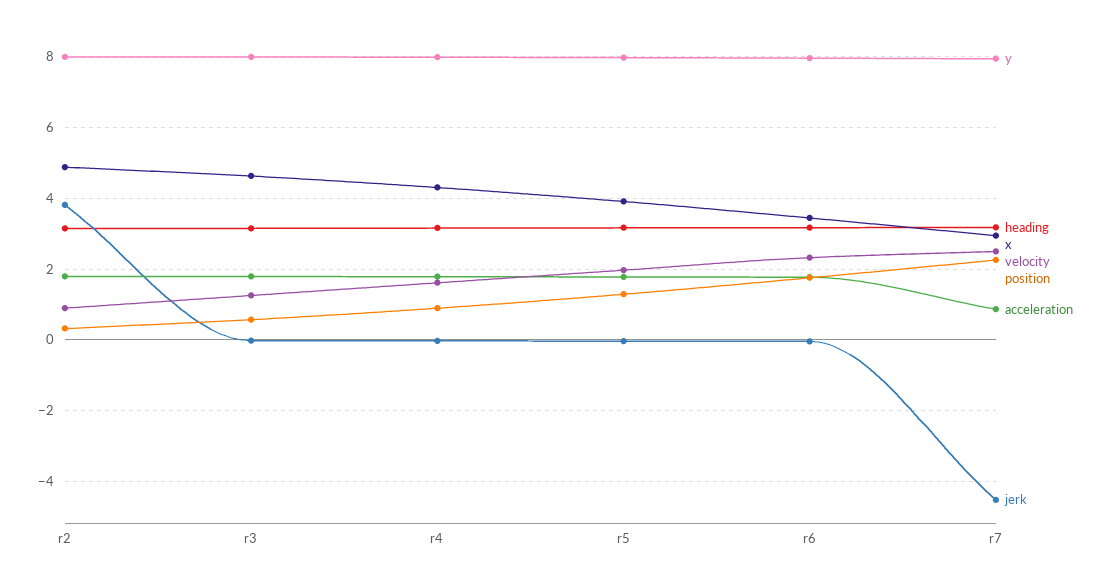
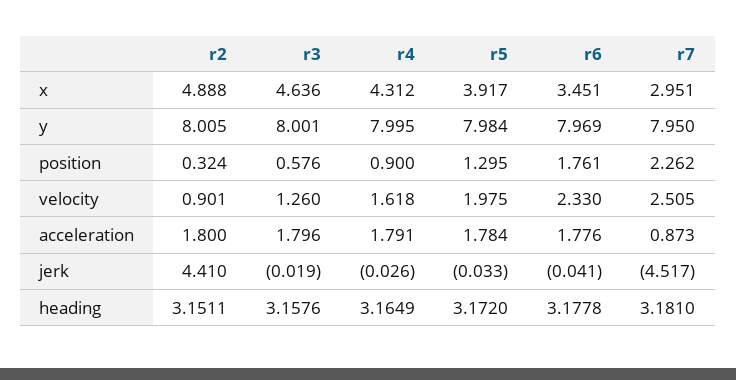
  {
    "y": {
      "r2": 8.005,
      "r3": 8.001,
      "r4": 7.995,
      "r5": 7.984,
      "r6": 7.969,
      "r7": 7.95
    },
    "heading": {
      "r2": 3.1511,
      "r3": 3.1576,
      "r4": 3.1649,
      "r5": 3.172,
      "r6": 3.1778,
      "r7": 3.181
    },
    "x": {
      "r2": 4.888,
      "r3": 4.636,
      "r4": 4.312,
      "r5": 3.917,
      "r6": 3.451,
      "r7": 2.951
    },
    "velocity": {
      "r2": 0.901,
      "r3": 1.26,
      "r4": 1.618,
      "r5": 1.975,
      "r6": 2.33,
      "r7": 2.505
    },
    "position": {
      "r2": 0.324,
      "r3": 0.576,
      "r4": 0.9,
      "r5": 1.295,
      "r6": 1.761,
      "r7": 2.262
    },
    "acceleration": {
      "r2": 1.8,
      "r3": 1.796,
      "r4": 1.791,
      "r5": 1.784,
      "r6": 1.776,
      "r7": 0.873
    },
    "jerk": {
-     "r2": 3.8,
+     "r2": 4.41,
      "r3": -0.019,
      "r4": -0.026,
      "r5": -0.033,
      "r6": -0.041,
      "r7": -4.517
    }
  }

